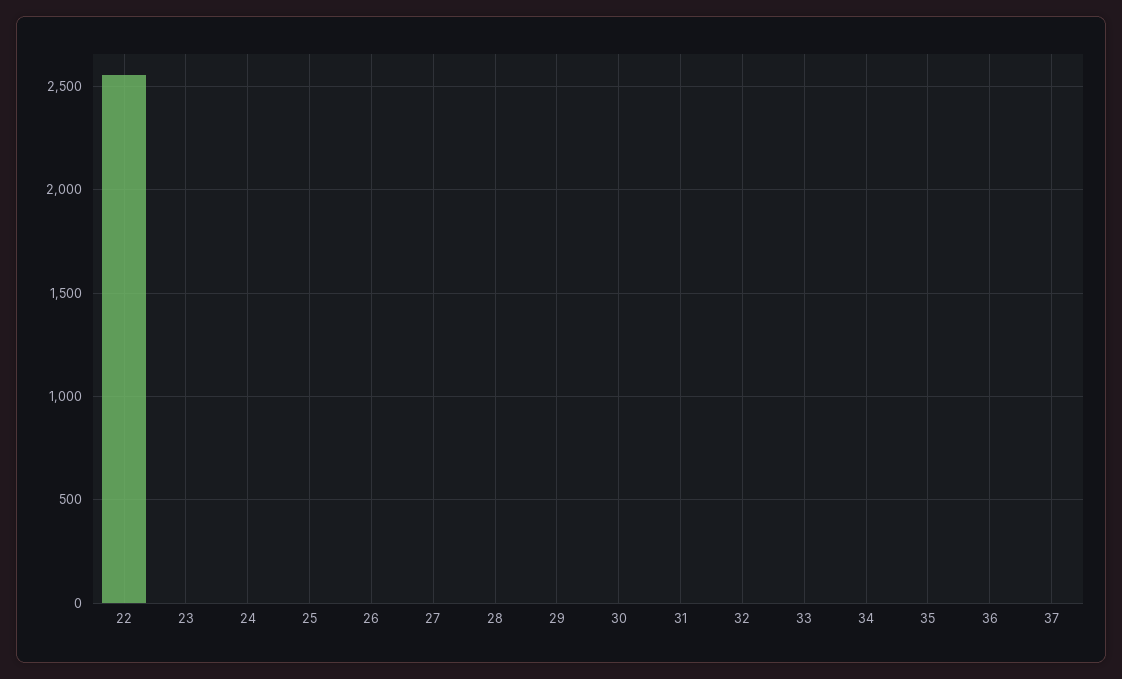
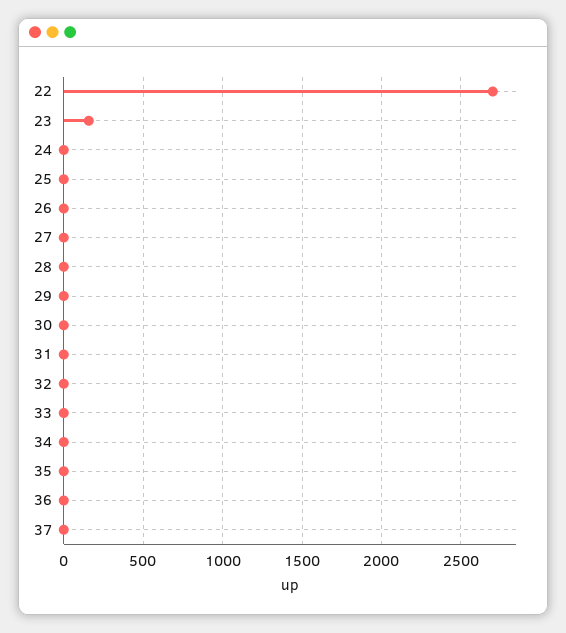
  {
-   "22": 2550,
+   "22": 2700,
-   "23": 0,
+   "23": 150,
    "24": 0,
    "25": 0,
    "26": 0,
    "27": 0,
    "28": 0,
    "29": 0,
    "30": 0,
    "31": 0,
    "32": 0,
    "33": 0,
    "34": 0,
    "35": 0,
    "36": 0,
    "37": 0
  }

